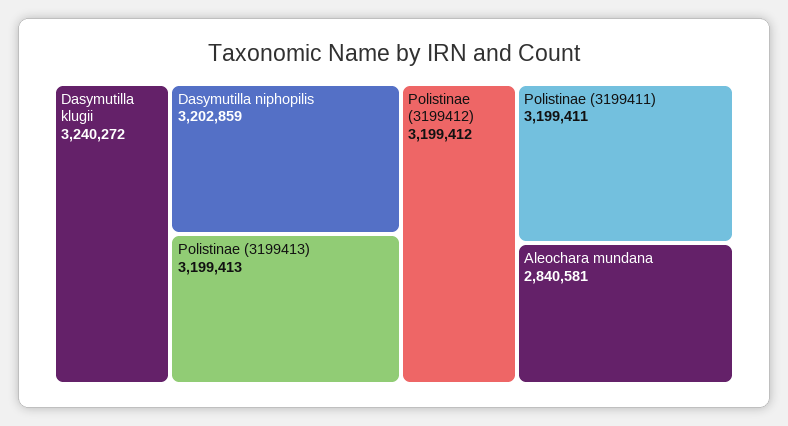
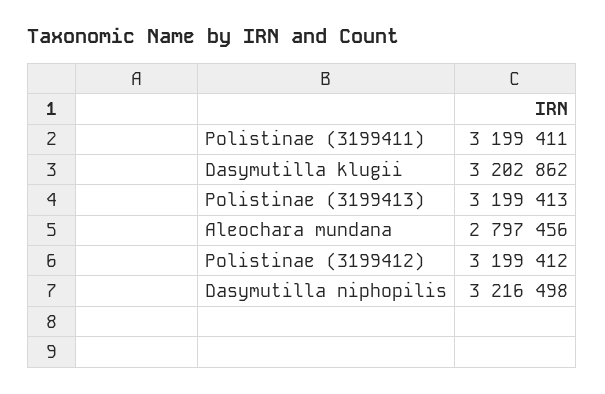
  {
-   "Dasymutilla klugii": 3240272,
+   "Dasymutilla klugii": 3202862,
-   "Dasymutilla niphopilis": 3202859,
+   "Dasymutilla niphopilis": 3216498,
    "Polistinae (3199413)": 3199413,
    "Polistinae (3199412)": 3199412,
    "Polistinae (3199411)": 3199411,
-   "Aleochara mundana": 2840581
+   "Aleochara mundana": 2797456
  }

